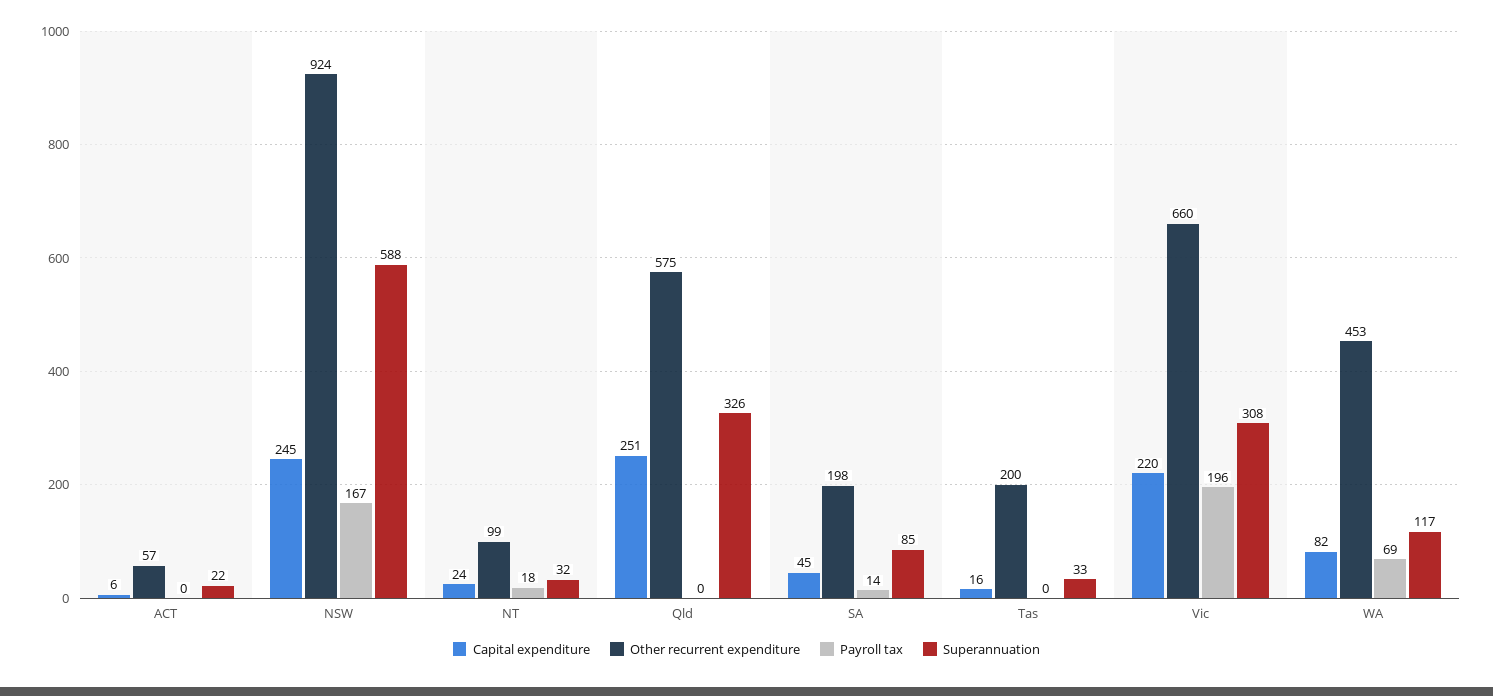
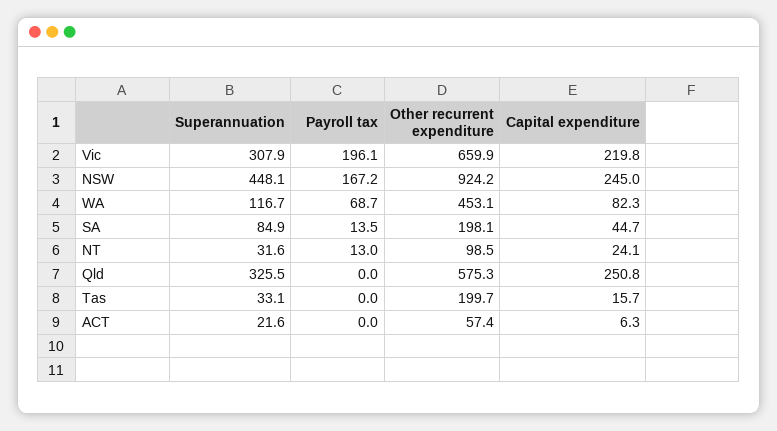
  {
    "Capital expenditure": {
      "ACT": 6.3,
      "NSW": 245,
      "NT": 24.1,
      "Qld": 250.8,
      "SA": 44.7,
      "Tas": 15.7,
      "Vic": 219.8,
      "WA": 82.3
    },
    "Other recurrent expenditure": {
      "ACT": 57.4,
      "NSW": 924.2,
      "NT": 98.5,
      "Qld": 575.3,
      "SA": 198.1,
      "Tas": 199.7,
      "Vic": 659.9,
      "WA": 453.1
    },
    "Payroll tax": {
      "ACT": 0,
      "NSW": 167.2,
-     "NT": 18,
+     "NT": 13,
      "Qld": 0,
      "SA": 13.5,
      "Tas": 0,
      "Vic": 196.1,
      "WA": 68.7
    },
    "Superannuation": {
      "ACT": 21.6,
-     "NSW": 588,
+     "NSW": 448.1,
      "NT": 31.6,
      "Qld": 325.5,
      "SA": 84.9,
      "Tas": 33.1,
      "Vic": 307.9,
      "WA": 116.7
    }
  }

